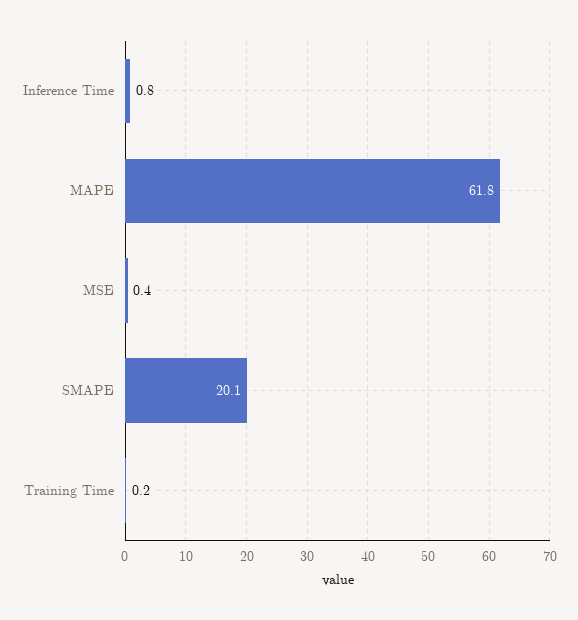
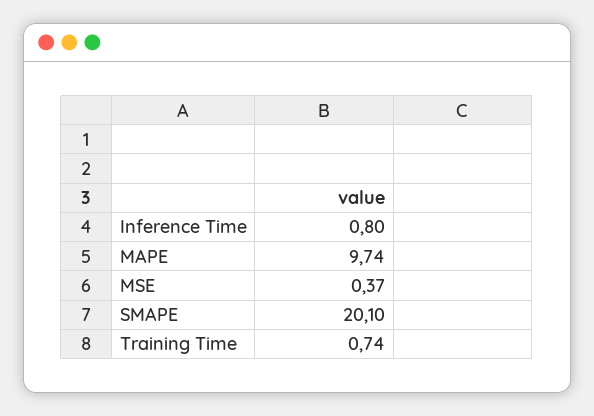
  {
    "Inference Time": 0.8,
-   "MAPE": 61.8,
+   "MAPE": 9.74,
    "MSE": 0.37,
    "SMAPE": 20.1,
-   "Training Time": 0.2
+   "Training Time": 0.74
  }

